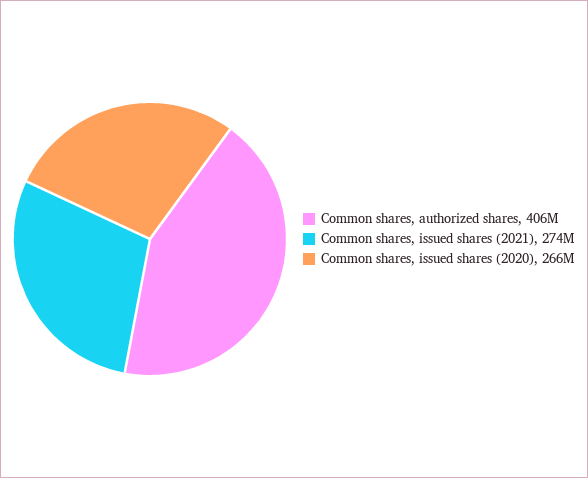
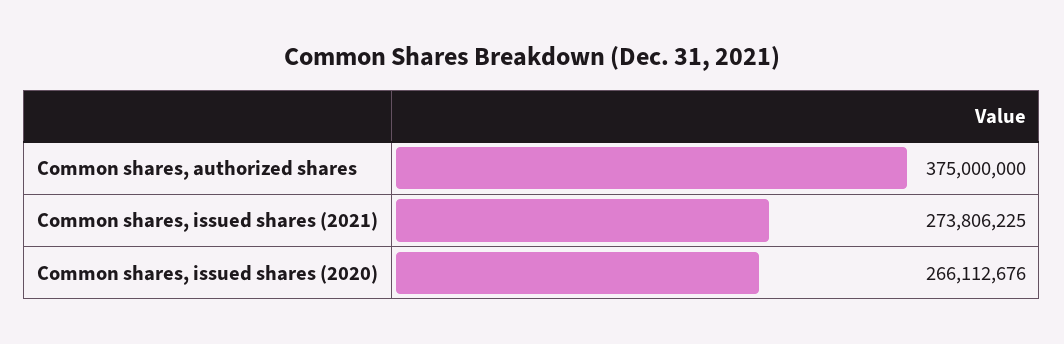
  {
-   "Common shares, authorized shares": 406000000,
+   "Common shares, authorized shares": 375000000,
    "Common shares, issued shares (2021)": 273806225,
    "Common shares, issued shares (2020)": 266112676
  }

